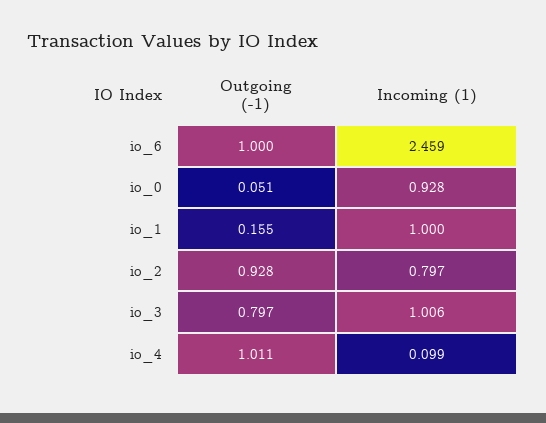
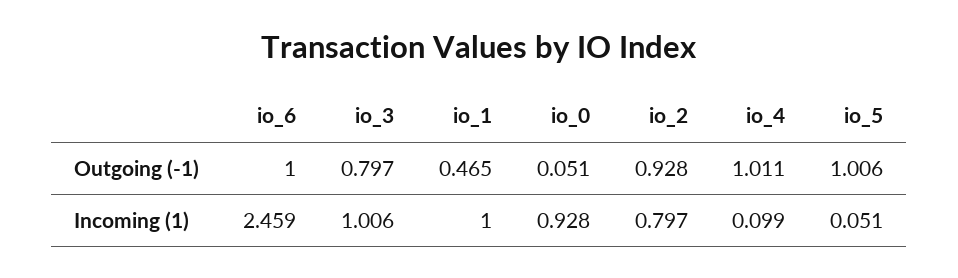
  {
    "Outgoing (-1)": {
      "io_6": 1,
      "io_0": 0.051,
-     "io_1": 0.155,
+     "io_1": 0.465,
      "io_2": 0.928,
      "io_3": 0.797,
-     "io_4": 1.011
+     "io_4": 1.011,
+     "io_5": 1.006
    },
    "Incoming (1)": {
      "io_6": 2.459,
      "io_0": 0.928,
      "io_1": 1,
      "io_2": 0.797,
      "io_3": 1.006,
-     "io_4": 0.099
+     "io_4": 0.099,
+     "io_5": 0.051
    }
  }

